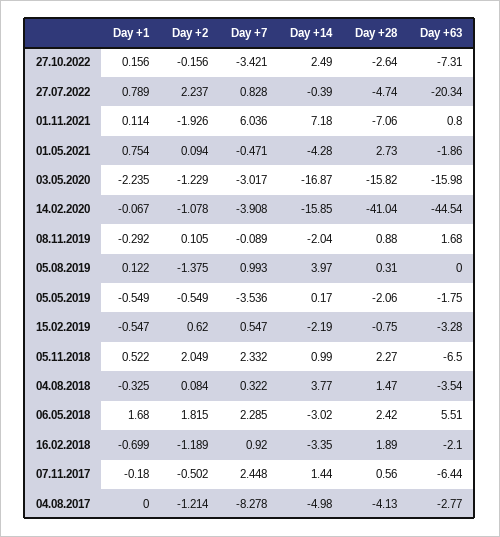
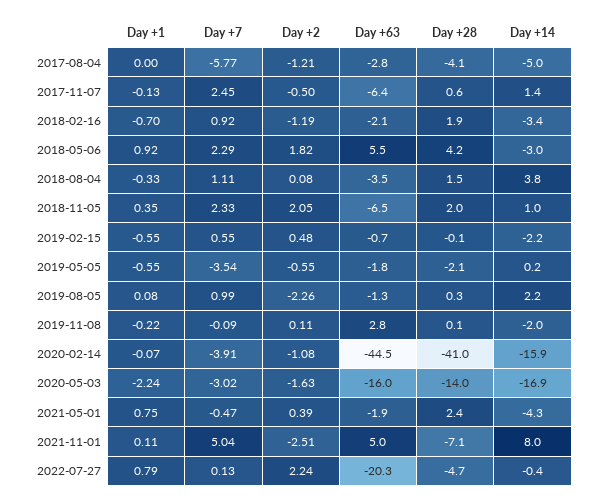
  {
    "Day +1": {
-     "27.10.2022": 0.156,
      "27.07.2022": 0.789,
      "01.11.2021": 0.114,
      "01.05.2021": 0.754,
      "03.05.2020": -2.235,
      "14.02.2020": -0.067,
-     "08.11.2019": -0.292,
+     "08.11.2019": -0.22,
-     "05.08.2019": 0.122,
+     "05.08.2019": 0.08,
      "05.05.2019": -0.549,
      "15.02.2019": -0.547,
-     "05.11.2018": 0.522,
+     "05.11.2018": 0.35,
      "04.08.2018": -0.325,
-     "06.05.2018": 1.68,
+     "06.05.2018": 0.92,
      "16.02.2018": -0.699,
-     "07.11.2017": -0.18,
+     "07.11.2017": -0.13,
      "04.08.2017": 0
    },
    "Day +2": {
-     "27.10.2022": -0.156,
      "27.07.2022": 2.237,
-     "01.11.2021": -1.926,
+     "01.11.2021": -2.51,
-     "01.05.2021": 0.094,
+     "01.05.2021": 0.39,
-     "03.05.2020": -1.229,
+     "03.05.2020": -1.63,
      "14.02.2020": -1.078,
      "08.11.2019": 0.105,
-     "05.08.2019": -1.375,
+     "05.08.2019": -2.26,
      "05.05.2019": -0.549,
-     "15.02.2019": 0.62,
+     "15.02.2019": 0.48,
      "05.11.2018": 2.049,
      "04.08.2018": 0.084,
      "06.05.2018": 1.815,
      "16.02.2018": -1.189,
      "07.11.2017": -0.502,
      "04.08.2017": -1.214
    },
    "Day +7": {
-     "27.10.2022": -3.421,
-     "27.07.2022": 0.828,
+     "27.07.2022": 0.13,
-     "01.11.2021": 6.036,
+     "01.11.2021": 5.04,
      "01.05.2021": -0.471,
      "03.05.2020": -3.017,
      "14.02.2020": -3.908,
      "08.11.2019": -0.089,
      "05.08.2019": 0.993,
      "05.05.2019": -3.536,
      "15.02.2019": 0.547,
      "05.11.2018": 2.332,
-     "04.08.2018": 0.322,
+     "04.08.2018": 1.11,
      "06.05.2018": 2.285,
      "16.02.2018": 0.92,
      "07.11.2017": 2.448,
-     "04.08.2017": -8.278
+     "04.08.2017": -5.77
    },
    "Day +14": {
-     "27.10.2022": 2.49,
      "27.07.2022": -0.39,
-     "01.11.2021": 7.18,
+     "01.11.2021": 8,
      "01.05.2021": -4.28,
      "03.05.2020": -16.87,
      "14.02.2020": -15.85,
      "08.11.2019": -2.04,
-     "05.08.2019": 3.97,
+     "05.08.2019": 2.2,
      "05.05.2019": 0.17,
      "15.02.2019": -2.19,
      "05.11.2018": 0.99,
      "04.08.2018": 3.77,
      "06.05.2018": -3.02,
      "16.02.2018": -3.35,
      "07.11.2017": 1.44,
      "04.08.2017": -4.98
    },
    "Day +28": {
-     "27.10.2022": -2.64,
      "27.07.2022": -4.74,
      "01.11.2021": -7.06,
-     "01.05.2021": 2.73,
+     "01.05.2021": 2.4,
-     "03.05.2020": -15.82,
+     "03.05.2020": -14,
      "14.02.2020": -41.04,
-     "08.11.2019": 0.88,
+     "08.11.2019": 0.1,
      "05.08.2019": 0.31,
      "05.05.2019": -2.06,
-     "15.02.2019": -0.75,
+     "15.02.2019": -0.1,
-     "05.11.2018": 2.27,
+     "05.11.2018": 2,
      "04.08.2018": 1.47,
-     "06.05.2018": 2.42,
+     "06.05.2018": 4.2,
      "16.02.2018": 1.89,
      "07.11.2017": 0.56,
      "04.08.2017": -4.13
    },
    "Day +63": {
-     "27.10.2022": -7.31,
      "27.07.2022": -20.34,
-     "01.11.2021": 0.8,
+     "01.11.2021": 5,
      "01.05.2021": -1.86,
      "03.05.2020": -15.98,
      "14.02.2020": -44.54,
-     "08.11.2019": 1.68,
+     "08.11.2019": 2.8,
-     "05.08.2019": 0,
+     "05.08.2019": -1.3,
      "05.05.2019": -1.75,
-     "15.02.2019": -3.28,
+     "15.02.2019": -0.7,
      "05.11.2018": -6.5,
      "04.08.2018": -3.54,
      "06.05.2018": 5.51,
      "16.02.2018": -2.1,
      "07.11.2017": -6.44,
      "04.08.2017": -2.77
    }
  }

